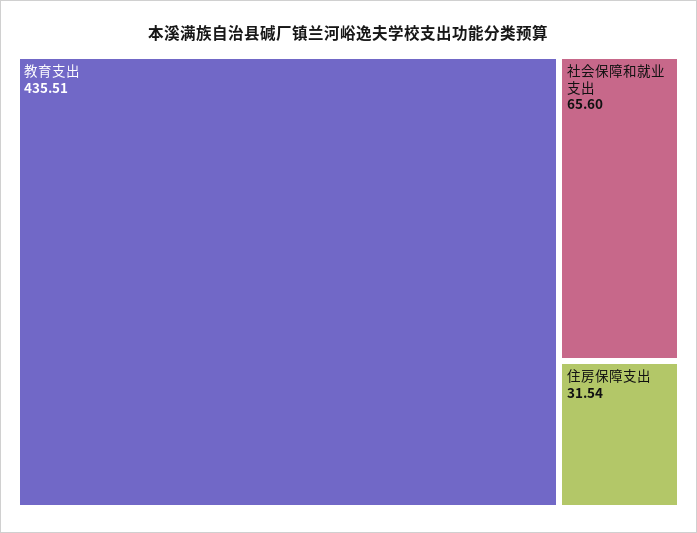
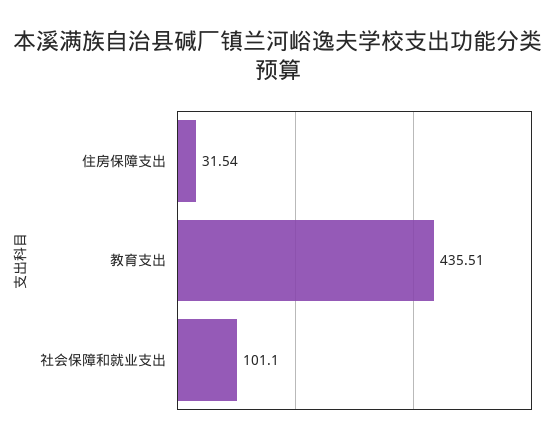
  {
    "教育支出": 435.51,
-   "社会保障和就业支出": 65.6,
+   "社会保障和就业支出": 101.1,
    "住房保障支出": 31.54
  }

